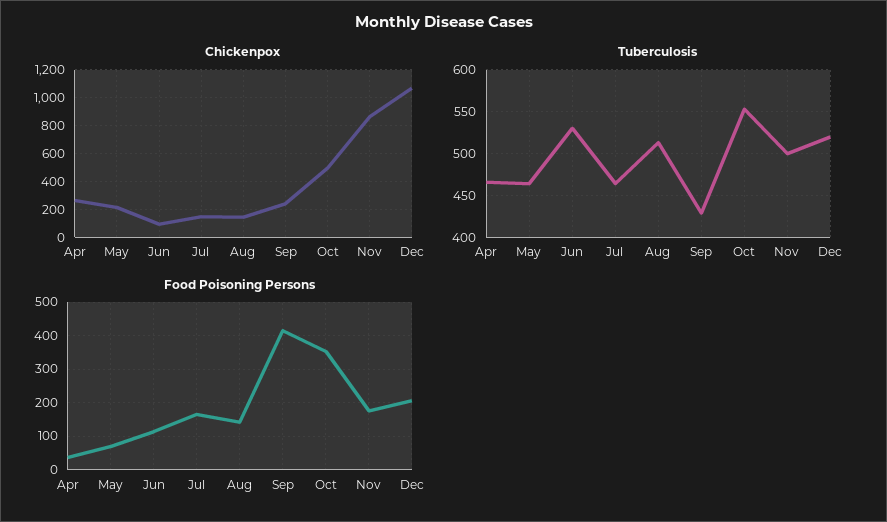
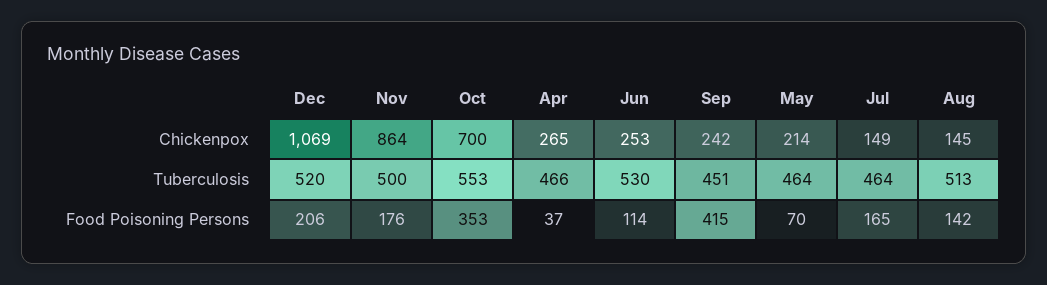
  {
    "Chickenpox": {
      "Apr": 265,
      "May": 214,
-     "Jun": 100,
+     "Jun": 253,
      "Jul": 149,
      "Aug": 145,
      "Sep": 242,
-     "Oct": 500,
+     "Oct": 700,
      "Nov": 864,
      "Dec": 1069
    },
    "Tuberculosis": {
      "Apr": 466,
      "May": 464,
      "Jun": 530,
      "Jul": 464,
      "Aug": 513,
-     "Sep": 430,
+     "Sep": 451,
      "Oct": 553,
      "Nov": 500,
      "Dec": 520
    },
    "Food Poisoning Persons": {
      "Apr": 37,
      "May": 70,
      "Jun": 114,
      "Jul": 165,
      "Aug": 142,
      "Sep": 415,
      "Oct": 353,
      "Nov": 176,
      "Dec": 206
    }
  }

